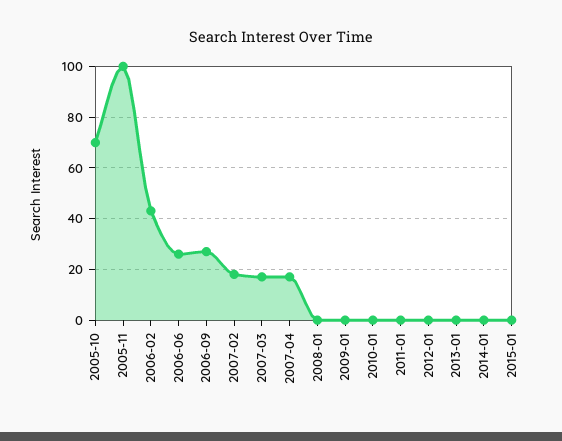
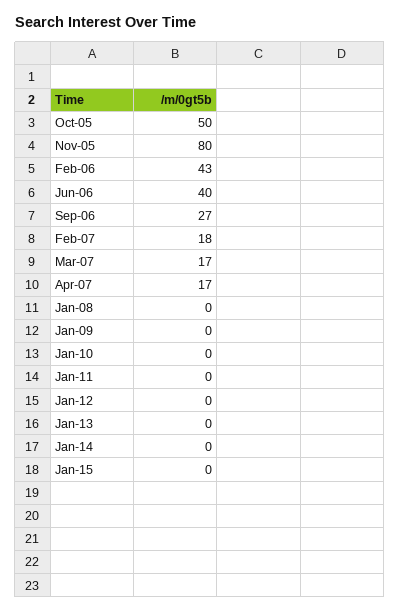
  {
-   "2005-10": 70,
+   "2005-10": 50,
-   "2005-11": 100,
+   "2005-11": 80,
    "2006-02": 43,
-   "2006-06": 25,
+   "2006-06": 40,
    "2006-09": 27,
    "2007-02": 18,
    "2007-03": 17,
    "2007-04": 17,
    "2008-01": 0,
    "2009-01": 0,
    "2010-01": 0,
    "2011-01": 0,
    "2012-01": 0,
    "2013-01": 0,
    "2014-01": 0,
    "2015-01": 0
  }

